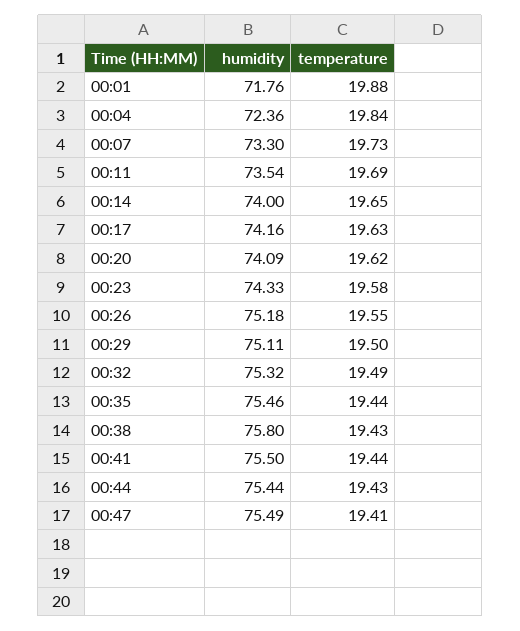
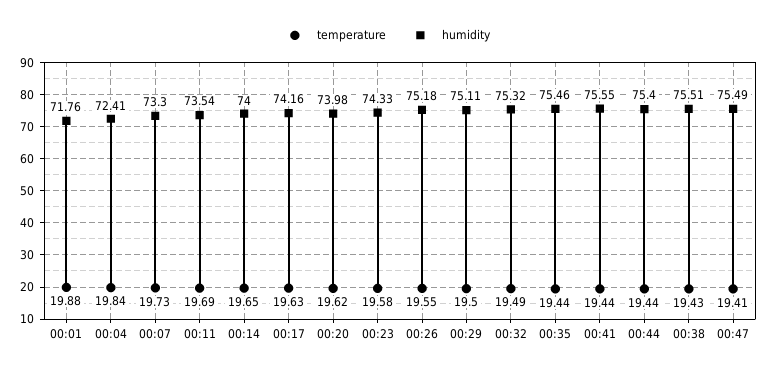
  {
    "humidity": {
      "00:01": 71.76,
-     "00:04": 72.36,
+     "00:04": 72.41,
      "00:07": 73.3,
      "00:11": 73.54,
      "00:14": 74,
      "00:17": 74.16,
-     "00:20": 74.09,
+     "00:20": 73.98,
      "00:23": 74.33,
      "00:26": 75.18,
      "00:29": 75.11,
      "00:32": 75.32,
      "00:35": 75.46,
-     "00:38": 75.8,
+     "00:38": 75.51,
-     "00:41": 75.5,
+     "00:41": 75.55,
-     "00:44": 75.44,
+     "00:44": 75.4,
      "00:47": 75.49
    },
    "temperature": {
      "00:01": 19.88,
      "00:04": 19.84,
      "00:07": 19.73,
      "00:11": 19.69,
      "00:14": 19.65,
      "00:17": 19.63,
      "00:20": 19.62,
      "00:23": 19.58,
      "00:26": 19.55,
      "00:29": 19.5,
      "00:32": 19.49,
      "00:35": 19.44,
      "00:38": 19.43,
      "00:41": 19.44,
-     "00:44": 19.43,
+     "00:44": 19.44,
      "00:47": 19.41
    }
  }

